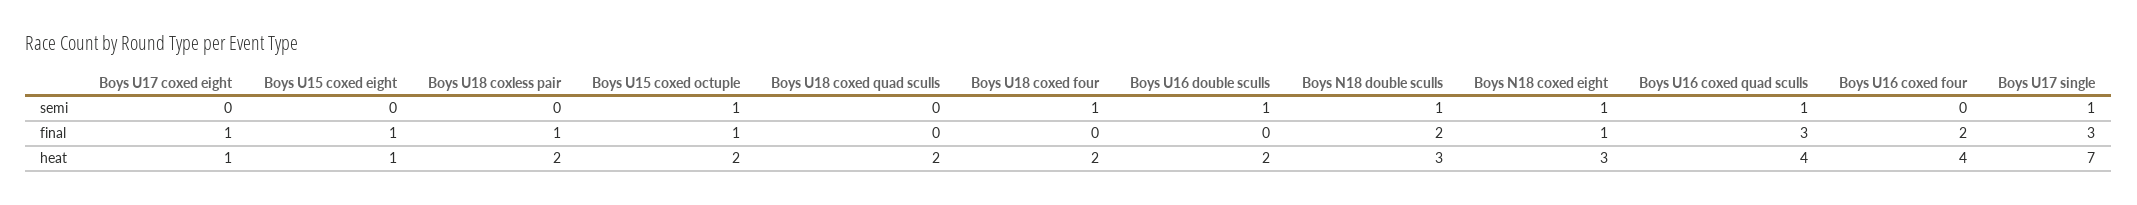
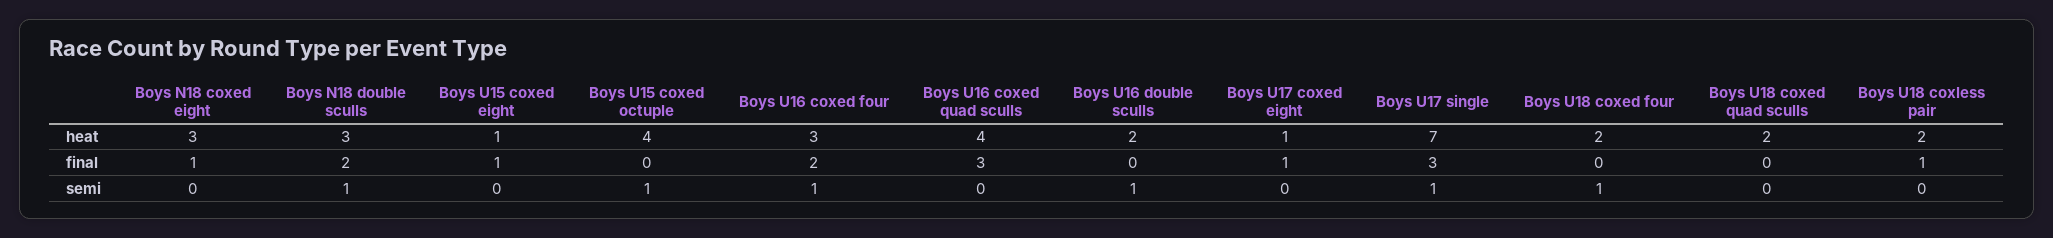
  {
    "Boys U17 coxed eight": {
      "semi": 0,
      "final": 1,
      "heat": 1
    },
    "Boys U15 coxed eight": {
      "semi": 0,
      "final": 1,
      "heat": 1
    },
    "Boys U18 coxless pair": {
      "semi": 0,
      "final": 1,
      "heat": 2
    },
    "Boys U15 coxed octuple": {
      "semi": 1,
-     "final": 1,
+     "final": 0,
-     "heat": 2
+     "heat": 4
    },
    "Boys U18 coxed quad sculls": {
      "semi": 0,
      "final": 0,
      "heat": 2
    },
    "Boys U18 coxed four": {
      "semi": 1,
      "final": 0,
      "heat": 2
    },
    "Boys U16 double sculls": {
      "semi": 1,
      "final": 0,
      "heat": 2
    },
    "Boys N18 double sculls": {
      "semi": 1,
      "final": 2,
      "heat": 3
    },
    "Boys N18 coxed eight": {
-     "semi": 1,
+     "semi": 0,
      "final": 1,
      "heat": 3
    },
    "Boys U16 coxed quad sculls": {
-     "semi": 1,
+     "semi": 0,
      "final": 3,
      "heat": 4
    },
    "Boys U16 coxed four": {
-     "semi": 0,
+     "semi": 1,
      "final": 2,
-     "heat": 4
+     "heat": 3
    },
    "Boys U17 single": {
      "semi": 1,
      "final": 3,
      "heat": 7
    }
  }

